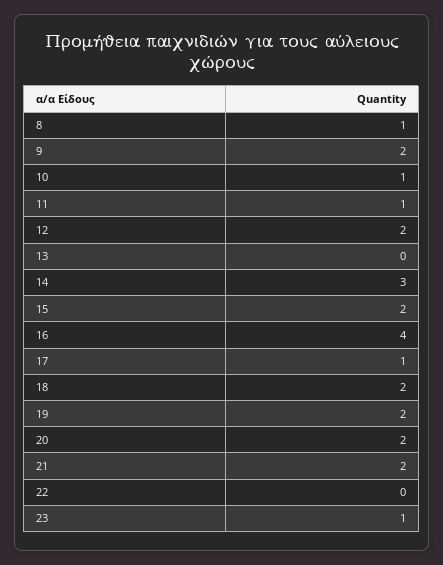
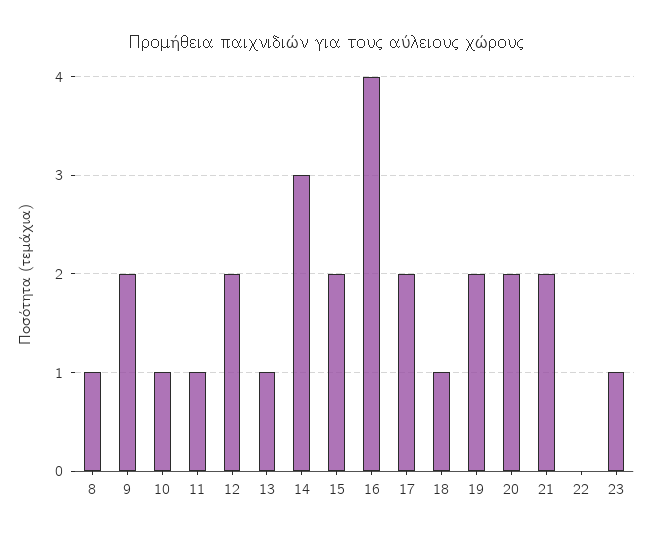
  {
    "8": 1,
    "9": 2,
    "10": 1,
    "11": 1,
    "12": 2,
-   "13": 0,
+   "13": 1,
    "14": 3,
    "15": 2,
    "16": 4,
-   "17": 1,
+   "17": 2,
-   "18": 2,
+   "18": 1,
    "19": 2,
    "20": 2,
    "21": 2,
    "22": 0,
    "23": 1
  }

